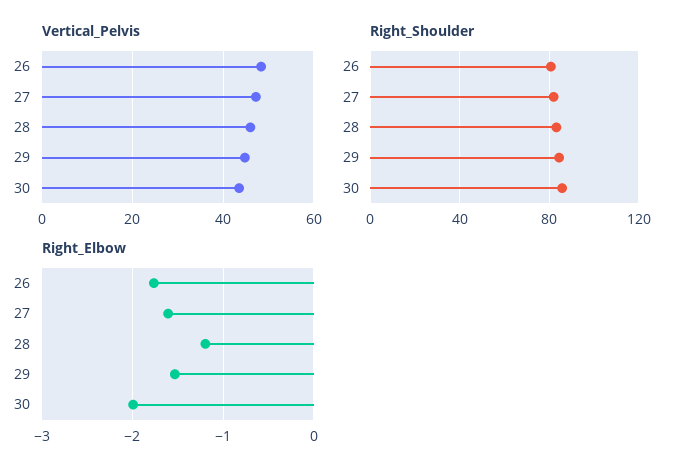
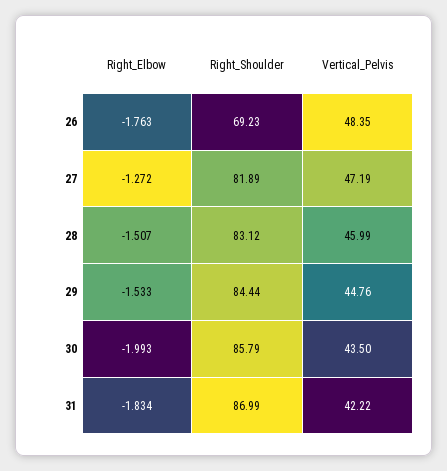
  {
    "Vertical_Pelvis": {
      "26": 48.35,
      "27": 47.19,
      "28": 45.99,
      "29": 44.76,
-     "30": 43.5
+     "30": 43.5,
+     "31": 42.22
    },
    "Right_Shoulder": {
-     "26": 80,
+     "26": 69.23,
      "27": 81.89,
      "28": 83.12,
      "29": 84.44,
-     "30": 85.79
+     "30": 85.79,
+     "31": 86.99
    },
    "Right_Elbow": {
      "26": -1.763,
-     "27": -1.6,
+     "27": -1.272,
-     "28": -1.2,
+     "28": -1.507,
      "29": -1.533,
-     "30": -1.993
+     "30": -1.993,
+     "31": -1.834
    }
  }

